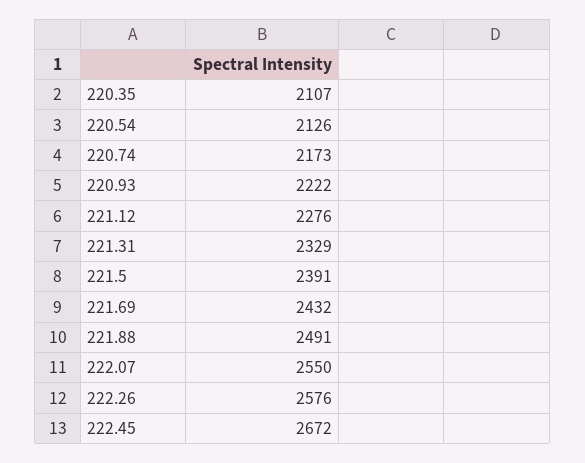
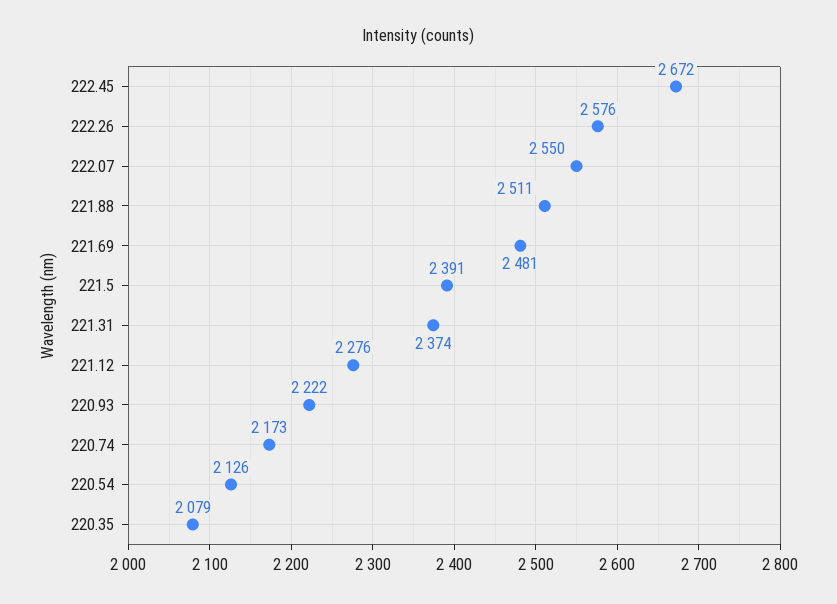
  {
-   "220.35": 2107,
+   "220.35": 2079,
    "220.54": 2126,
    "220.74": 2173,
    "220.93": 2222,
    "221.12": 2276,
-   "221.31": 2329,
+   "221.31": 2374,
    "221.5": 2391,
-   "221.69": 2432,
+   "221.69": 2481,
-   "221.88": 2491,
+   "221.88": 2511,
    "222.07": 2550,
    "222.26": 2576,
    "222.45": 2672
  }

